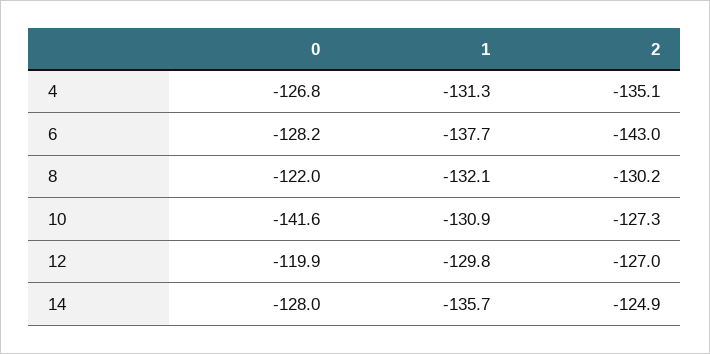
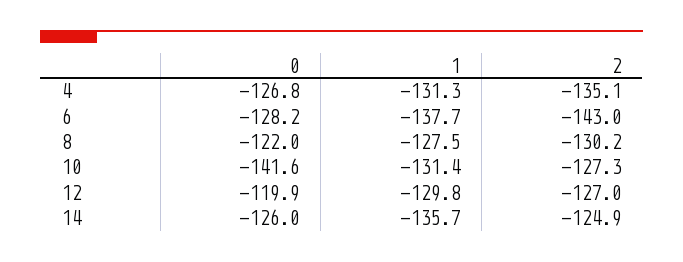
  {
    "0": {
      "4": -126.8,
      "6": -128.2,
      "8": -122,
      "10": -141.6,
      "12": -119.9,
-     "14": -128
+     "14": -126
    },
    "1": {
      "4": -131.3,
      "6": -137.7,
-     "8": -132.1,
+     "8": -127.5,
-     "10": -130.9,
+     "10": -131.4,
      "12": -129.8,
      "14": -135.7
    },
    "2": {
      "4": -135.1,
      "6": -143,
      "8": -130.2,
      "10": -127.3,
      "12": -127,
      "14": -124.9
    }
  }

